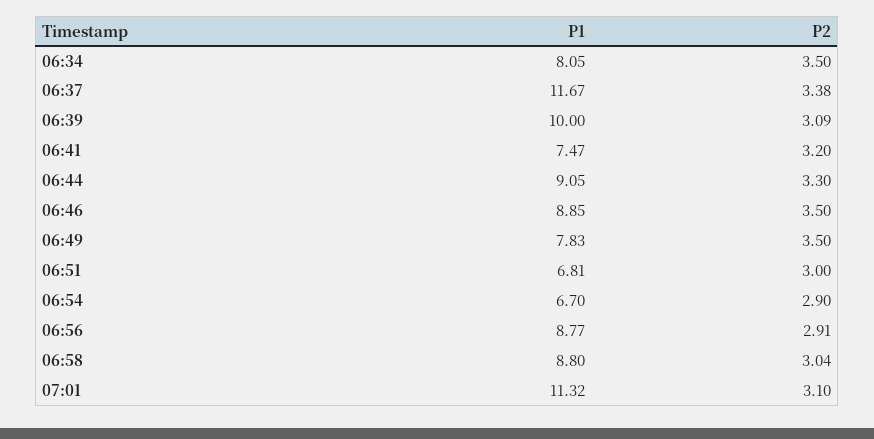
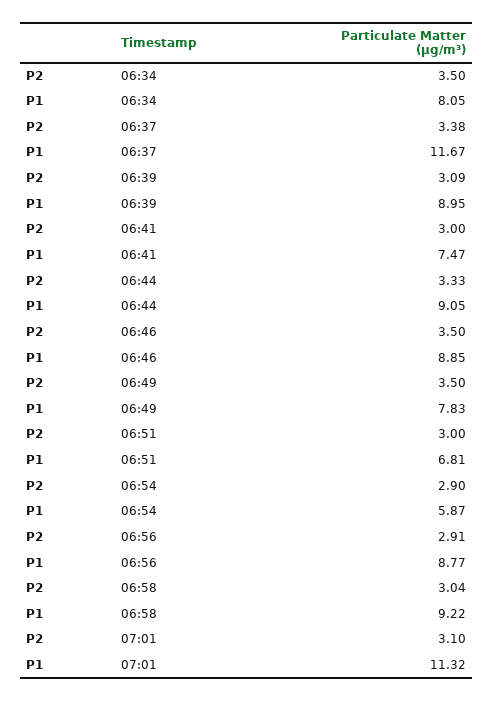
  {
    "P1": {
      "06:34": 8.05,
      "06:37": 11.67,
-     "06:39": 10,
+     "06:39": 8.95,
      "06:41": 7.47,
      "06:44": 9.05,
      "06:46": 8.85,
      "06:49": 7.83,
      "06:51": 6.81,
-     "06:54": 6.7,
+     "06:54": 5.87,
      "06:56": 8.77,
-     "06:58": 8.8,
+     "06:58": 9.22,
      "07:01": 11.32
    },
    "P2": {
      "06:34": 3.5,
      "06:37": 3.38,
      "06:39": 3.09,
-     "06:41": 3.2,
+     "06:41": 3,
-     "06:44": 3.3,
+     "06:44": 3.33,
      "06:46": 3.5,
      "06:49": 3.5,
      "06:51": 3,
      "06:54": 2.9,
      "06:56": 2.91,
      "06:58": 3.04,
      "07:01": 3.1
    }
  }

